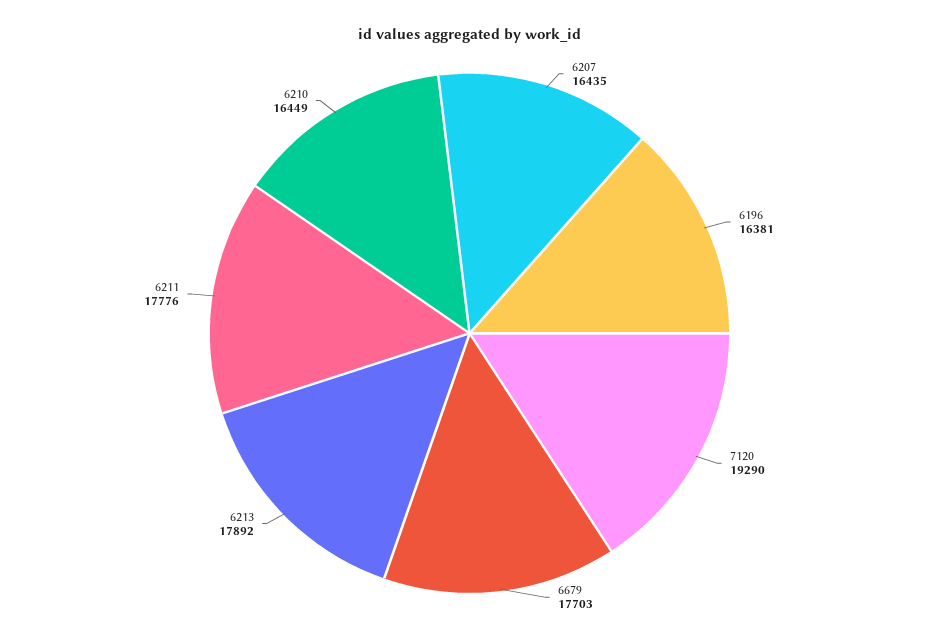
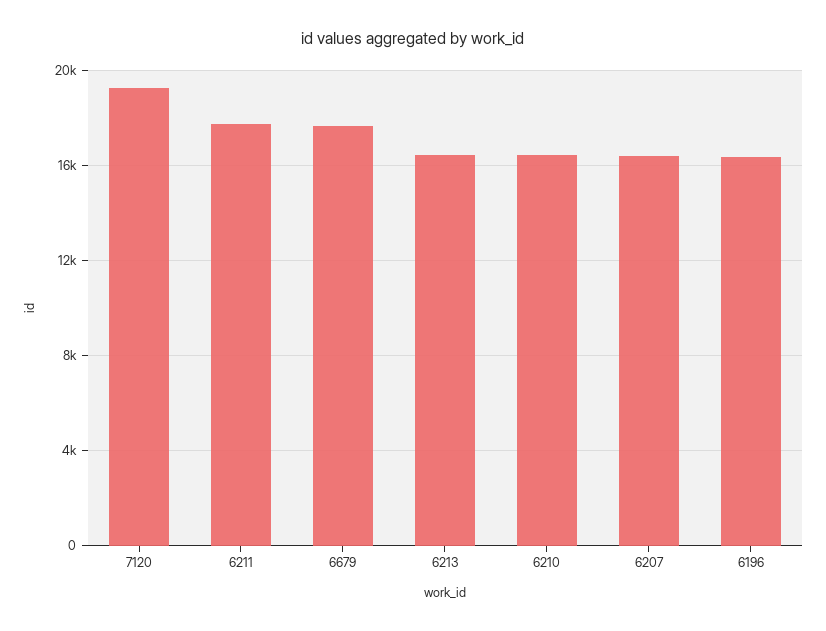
  {
    "6207": 16435,
    "6196": 16381,
    "7120": 19290,
    "6679": 17703,
-   "6213": 17892,
+   "6213": 16500,
    "6211": 17776,
    "6210": 16449
  }

